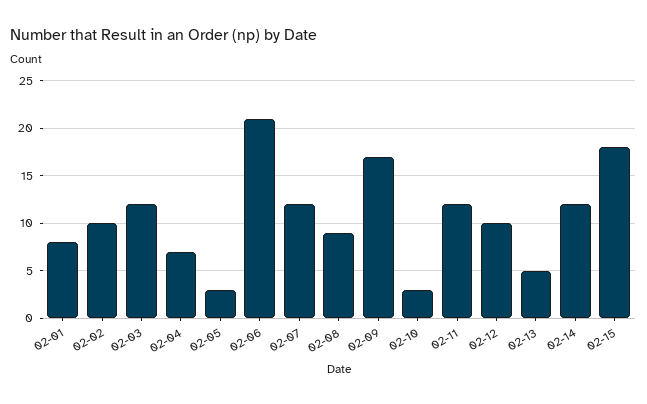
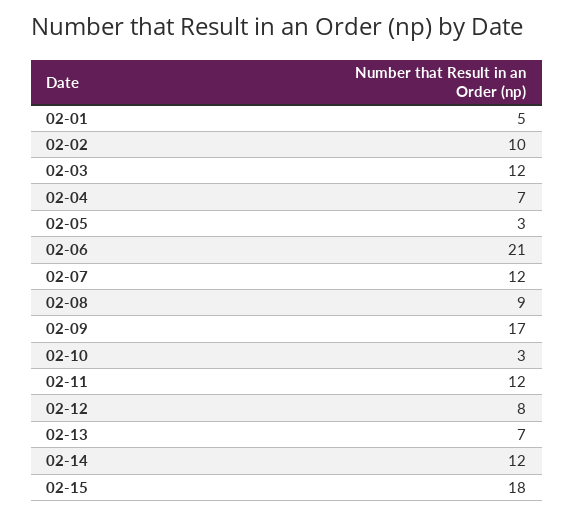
  {
-   "02-01": 8,
+   "02-01": 5,
    "02-02": 10,
    "02-03": 12,
    "02-04": 7,
    "02-05": 3,
    "02-06": 21,
    "02-07": 12,
    "02-08": 9,
    "02-09": 17,
    "02-10": 3,
    "02-11": 12,
-   "02-12": 10,
+   "02-12": 8,
-   "02-13": 5,
+   "02-13": 7,
    "02-14": 12,
    "02-15": 18
  }

